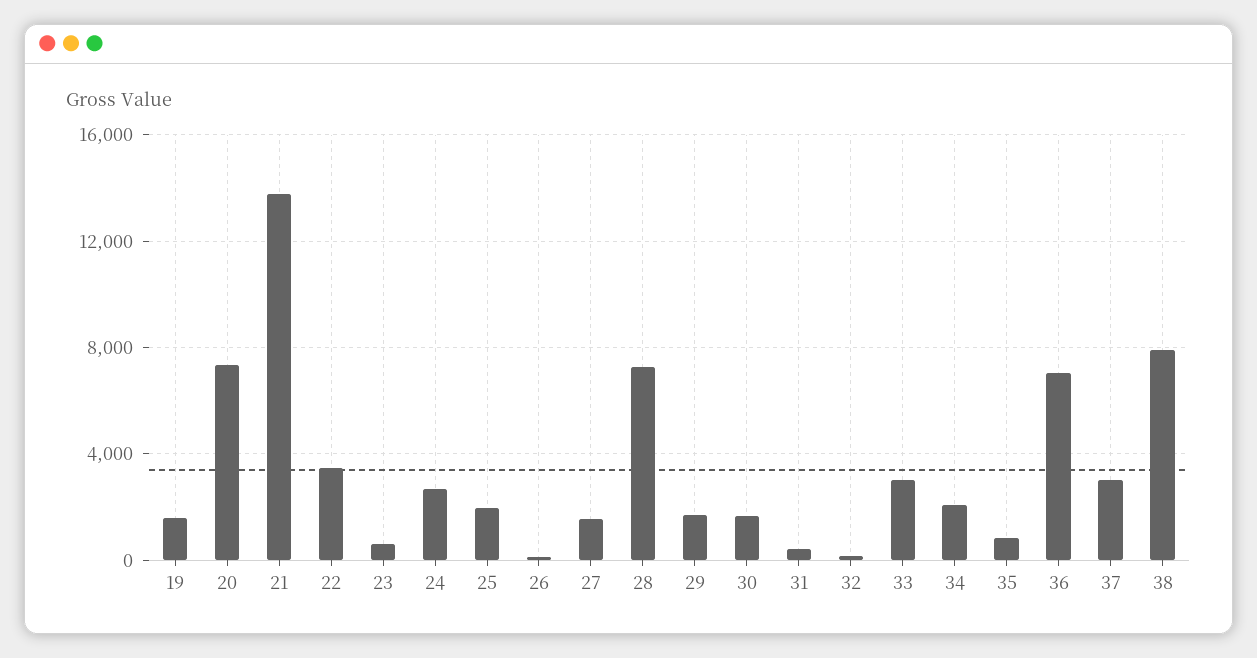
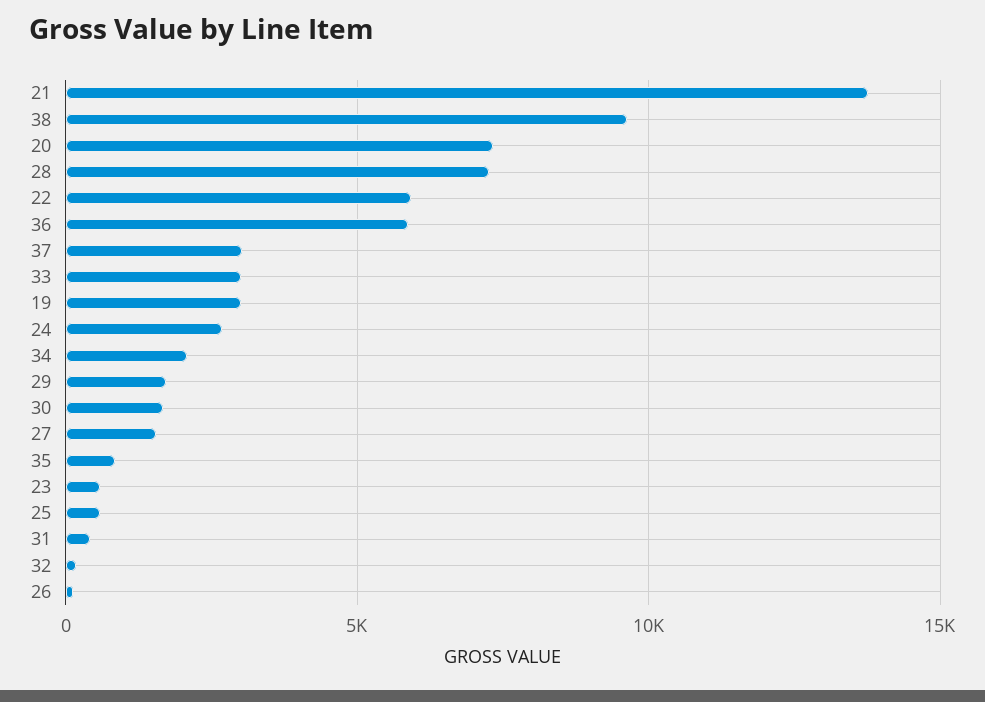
  {
-   "19": 1500,
+   "19": 3000,
    "20": 7500,
    "21": 14000,
-   "22": 3500,
+   "22": 6000,
    "23": 500,
    "24": 2500,
-   "25": 2000,
+   "25": 500,
    "26": 0,
    "27": 1500,
    "28": 7500,
    "29": 1500,
    "30": 1500,
    "31": 500,
    "32": 0,
    "33": 3000,
    "34": 2000,
    "35": 1000,
-   "36": 7000,
+   "36": 6000,
    "37": 3000,
-   "38": 8000
+   "38": 9500
  }

